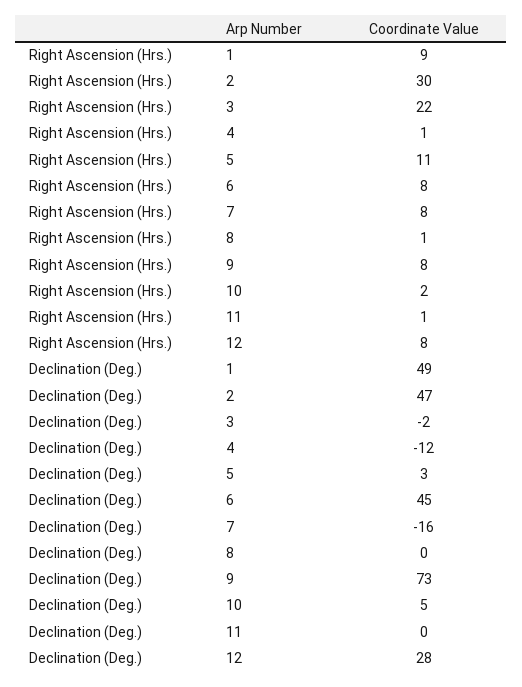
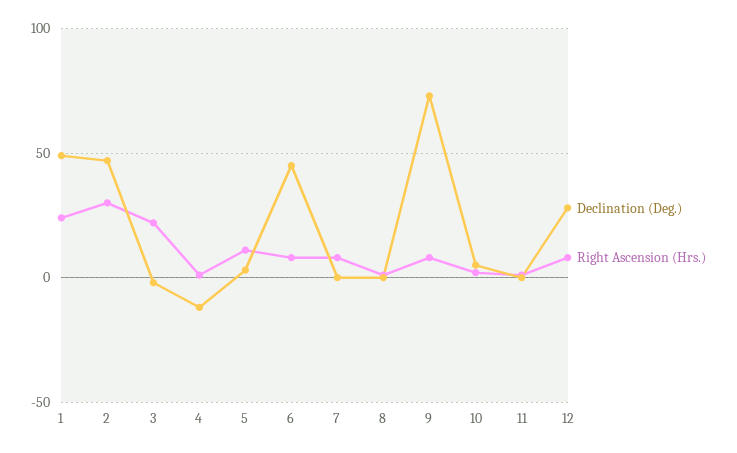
  {
    "Right Ascension (Hrs.)": {
-     "1": 9,
+     "1": 25,
      "2": 30,
      "3": 22,
      "4": 1,
      "5": 11,
      "6": 8,
      "7": 8,
      "8": 1,
      "9": 8,
      "10": 2,
      "11": 1,
      "12": 8
    },
    "Declination (Deg.)": {
      "1": 49,
      "2": 47,
      "3": -2,
      "4": -12,
      "5": 3,
      "6": 45,
-     "7": -16,
+     "7": 0,
      "8": 0,
      "9": 73,
      "10": 5,
      "11": 0,
      "12": 28
    }
  }

